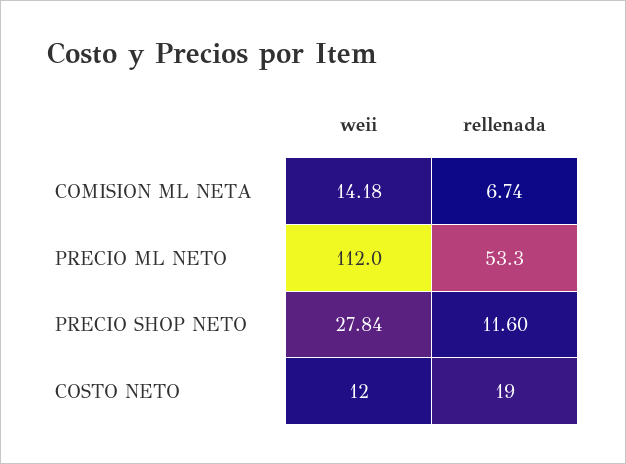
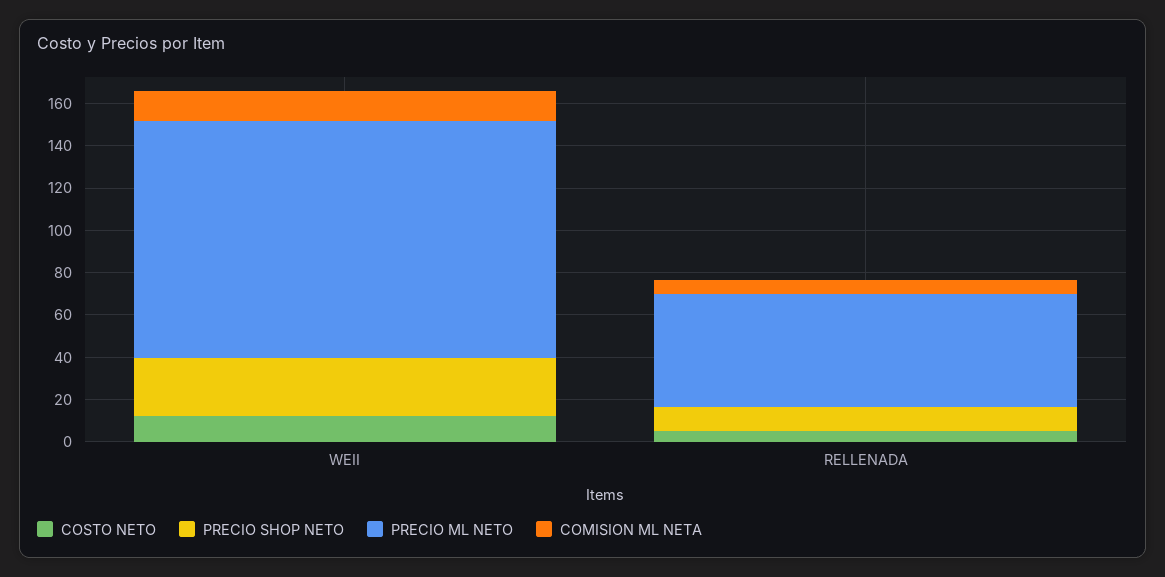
  {
    "COMISION ML NETA": {
      "weii": 14.18,
      "rellenada": 6.74
    },
    "PRECIO ML NETO": {
      "weii": 112,
      "rellenada": 53.3
    },
    "PRECIO SHOP NETO": {
      "weii": 27.84,
      "rellenada": 11.6
    },
    "COSTO NETO": {
      "weii": 12,
-     "rellenada": 19
+     "rellenada": 5
    }
  }

